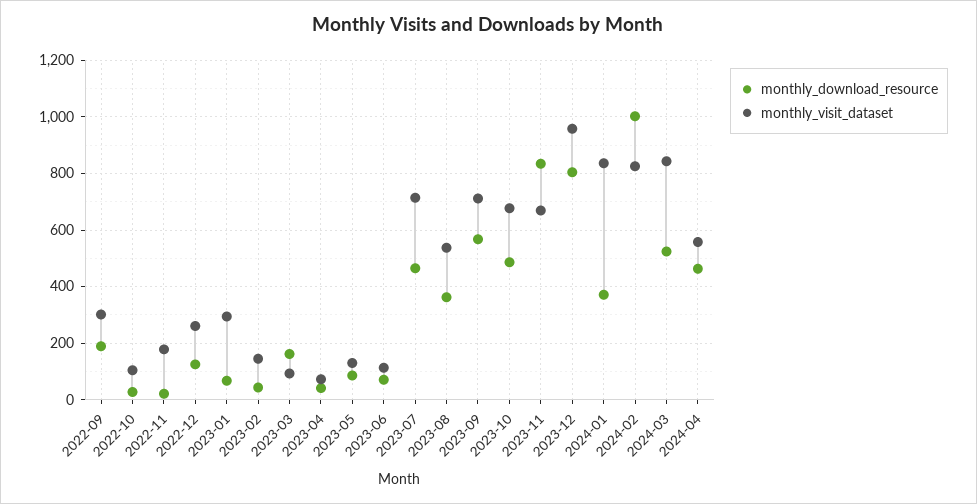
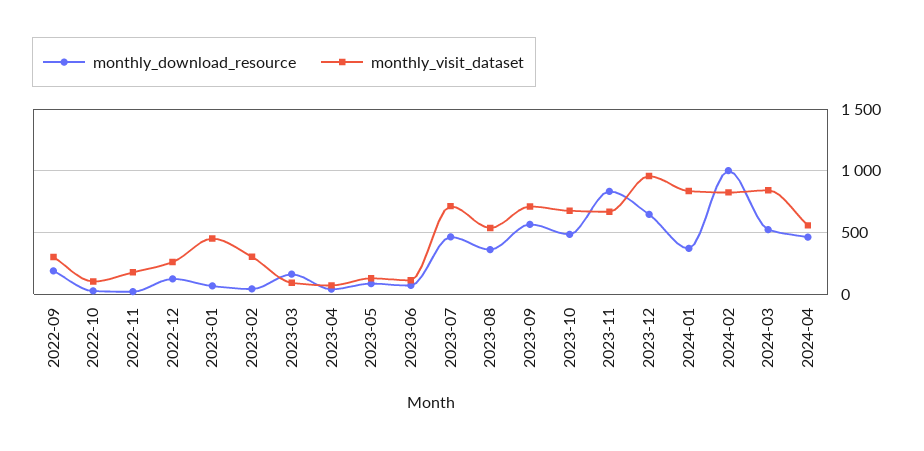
  {
    "monthly_download_resource": {
      "2022-09": 200,
      "2022-10": 25,
      "2022-11": 25,
      "2022-12": 125,
      "2023-01": 75,
      "2023-02": 50,
      "2023-03": 150,
      "2023-04": 50,
      "2023-05": 75,
      "2023-06": 75,
      "2023-07": 475,
      "2023-08": 350,
      "2023-09": 575,
      "2023-10": 475,
      "2023-11": 825,
-     "2023-12": 800,
+     "2023-12": 650,
      "2024-01": 375,
      "2024-02": 1000,
      "2024-03": 525,
      "2024-04": 475
    },
    "monthly_visit_dataset": {
      "2022-09": 300,
      "2022-10": 100,
      "2022-11": 175,
      "2022-12": 250,
-     "2023-01": 300,
+     "2023-01": 450,
-     "2023-02": 150,
+     "2023-02": 300,
      "2023-03": 100,
      "2023-04": 75,
      "2023-05": 125,
      "2023-06": 125,
      "2023-07": 725,
      "2023-08": 525,
      "2023-09": 700,
      "2023-10": 675,
      "2023-11": 675,
      "2023-12": 950,
      "2024-01": 825,
      "2024-02": 825,
      "2024-03": 850,
      "2024-04": 550
    }
  }

